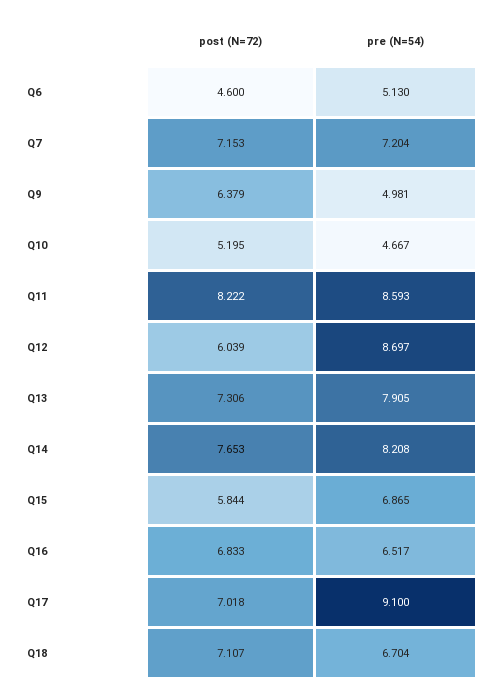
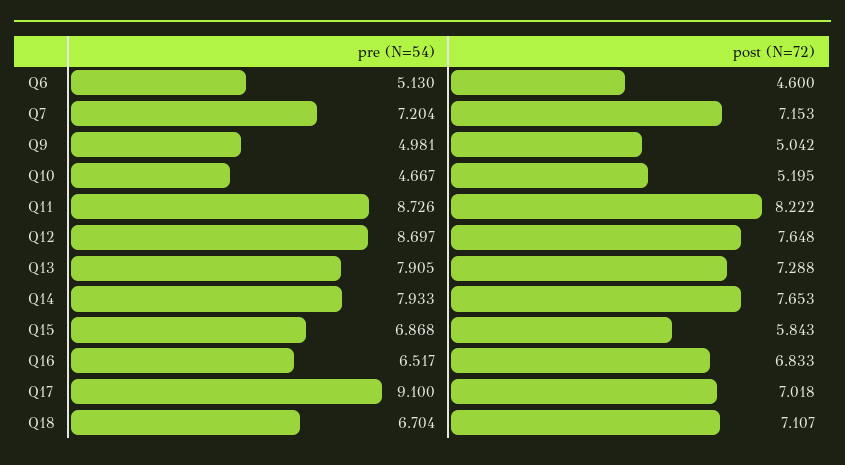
  {
    "post (N=72)": {
      "Q6": 4.6,
      "Q7": 7.153,
-     "Q9": 6.379,
+     "Q9": 5.042,
      "Q10": 5.195,
      "Q11": 8.222,
-     "Q12": 6.039,
+     "Q12": 7.648,
-     "Q13": 7.306,
+     "Q13": 7.288,
      "Q14": 7.653,
-     "Q15": 5.844,
+     "Q15": 5.843,
      "Q16": 6.833,
      "Q17": 7.018,
      "Q18": 7.107
    },
    "pre (N=54)": {
      "Q6": 5.13,
      "Q7": 7.204,
      "Q9": 4.981,
      "Q10": 4.667,
-     "Q11": 8.593,
+     "Q11": 8.726,
      "Q12": 8.697,
      "Q13": 7.905,
-     "Q14": 8.208,
+     "Q14": 7.933,
-     "Q15": 6.865,
+     "Q15": 6.868,
      "Q16": 6.517,
      "Q17": 9.1,
      "Q18": 6.704
    }
  }

